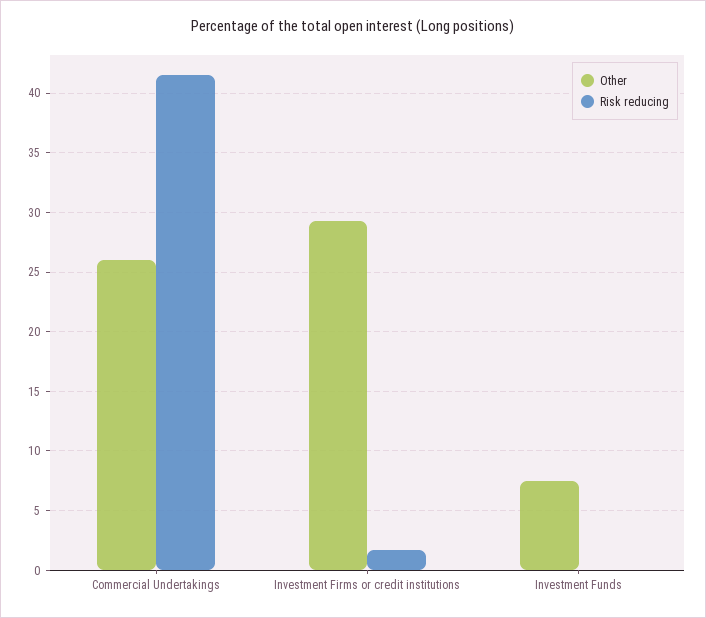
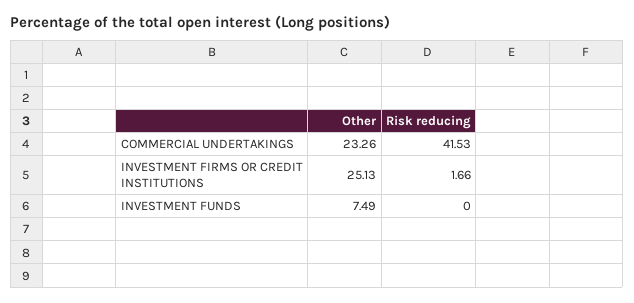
  {
    "Other": {
-     "Commercial Undertakings": 26,
+     "Commercial Undertakings": 23.26,
-     "Investment Firms or credit institutions": 29,
+     "Investment Firms or credit institutions": 25.13,
      "Investment Funds": 7.49
    },
    "Risk reducing": {
      "Commercial Undertakings": 41.53,
      "Investment Firms or credit institutions": 1.66,
      "Investment Funds": 0
    }
  }

